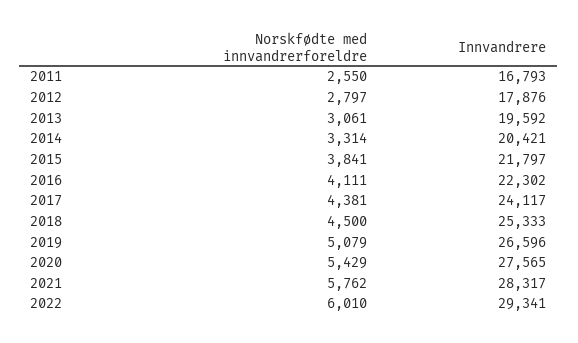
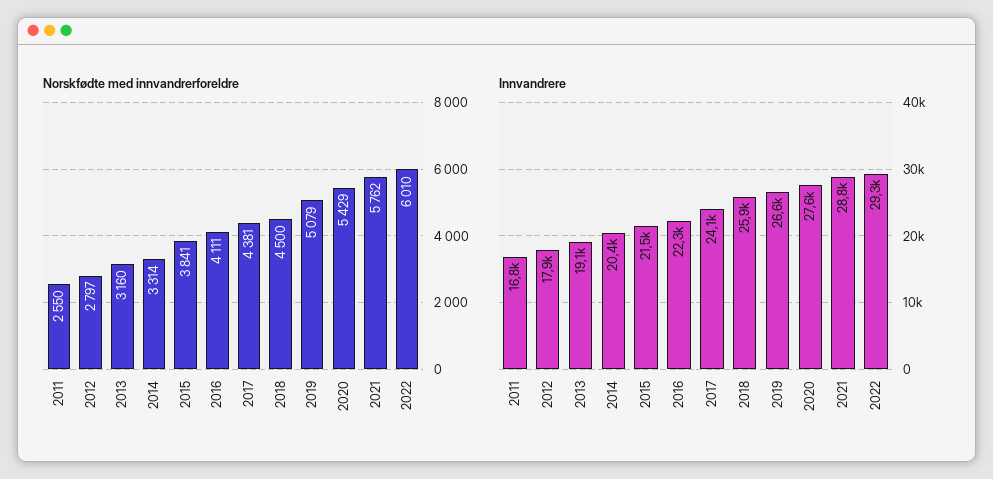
  {
    "Norskfødte med innvandrerforeldre": {
      "2011": 2550,
      "2012": 2797,
-     "2013": 3061,
+     "2013": 3160,
      "2014": 3314,
      "2015": 3841,
      "2016": 4111,
      "2017": 4381,
      "2018": 4500,
      "2019": 5079,
      "2020": 5429,
      "2021": 5762,
      "2022": 6010
    },
    "Innvandrere": {
      "2011": 16793,
      "2012": 17876,
-     "2013": 19592,
+     "2013": 19100,
      "2014": 20421,
-     "2015": 21797,
+     "2015": 21500,
      "2016": 22302,
      "2017": 24117,
-     "2018": 25333,
+     "2018": 25900,
      "2019": 26596,
      "2020": 27565,
-     "2021": 28317,
+     "2021": 28800,
      "2022": 29341
    }
  }

